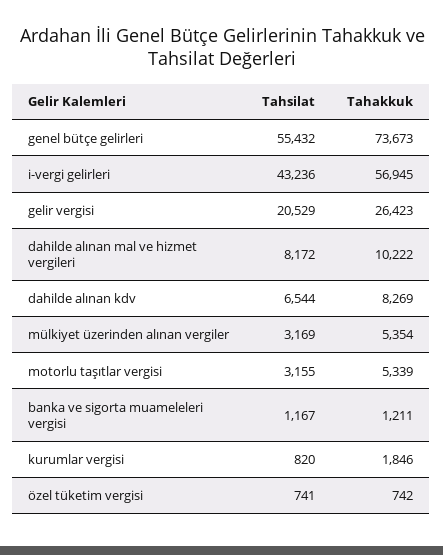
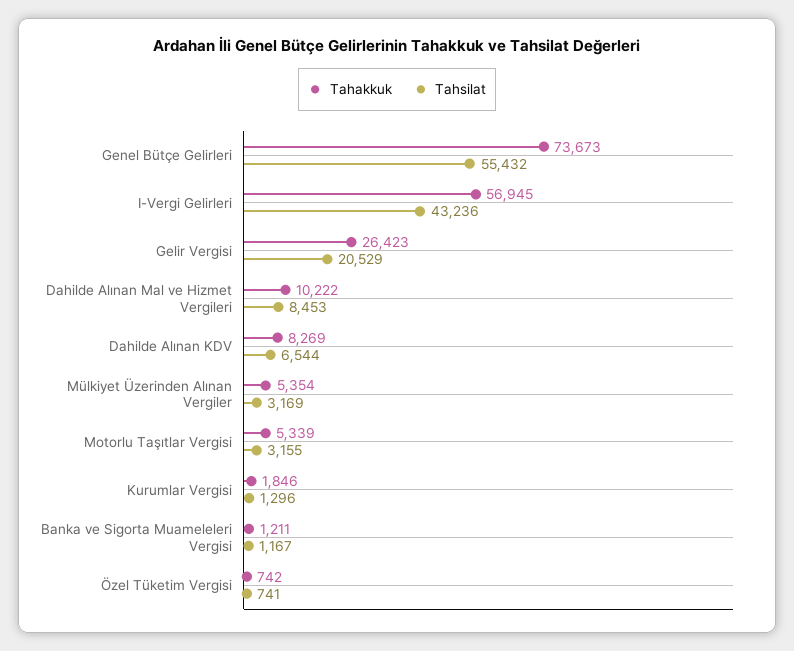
  {
    "Tahsilat": {
      "genel bütçe gelirleri": 55432,
      "i-vergi gelirleri": 43236,
      "gelir vergisi": 20529,
-     "dahilde alınan mal ve hizmet vergileri": 8172,
+     "dahilde alınan mal ve hizmet vergileri": 8453,
      "dahilde alınan kdv": 6544,
      "mülkiyet üzerinden alınan vergiler": 3169,
      "motorlu taşıtlar vergisi": 3155,
      "banka ve sigorta muameleleri vergisi": 1167,
-     "kurumlar vergisi": 820,
+     "kurumlar vergisi": 1296,
      "özel tüketim vergisi": 741
    },
    "Tahakkuk": {
      "genel bütçe gelirleri": 73673,
      "i-vergi gelirleri": 56945,
      "gelir vergisi": 26423,
      "dahilde alınan mal ve hizmet vergileri": 10222,
      "dahilde alınan kdv": 8269,
      "mülkiyet üzerinden alınan vergiler": 5354,
      "motorlu taşıtlar vergisi": 5339,
      "banka ve sigorta muameleleri vergisi": 1211,
      "kurumlar vergisi": 1846,
      "özel tüketim vergisi": 742
    }
  }

